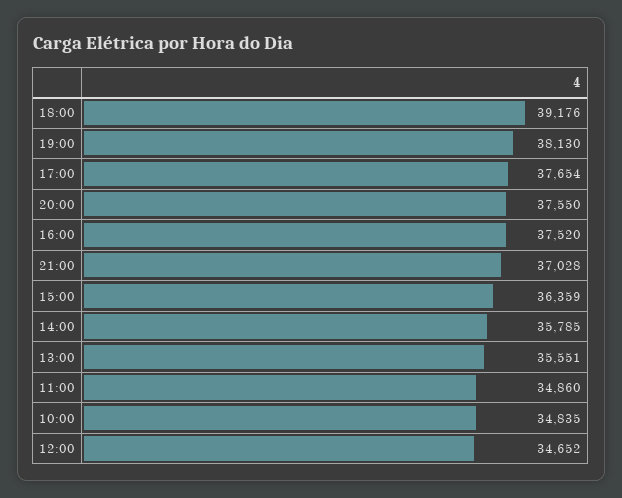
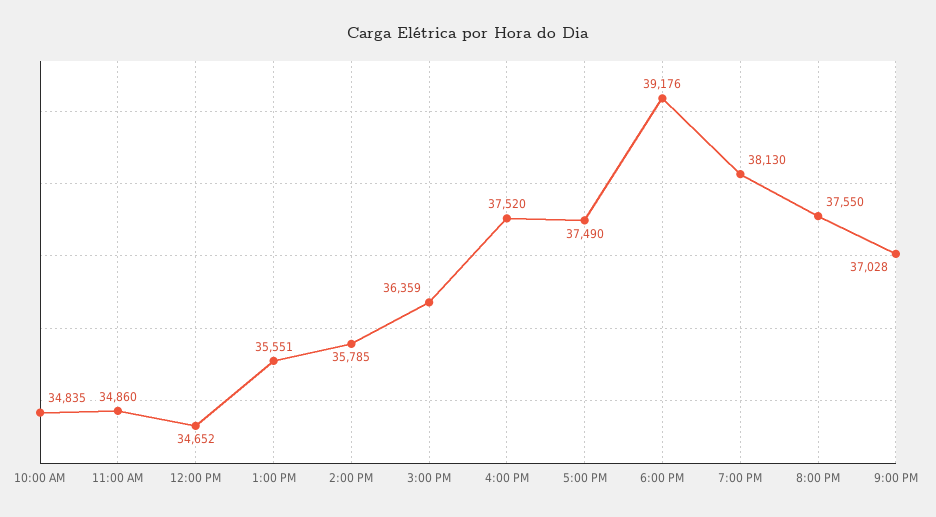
  {
    "18:00": 39176,
    "19:00": 38130,
-   "17:00": 37654,
+   "17:00": 37490,
    "20:00": 37550,
    "16:00": 37520,
    "21:00": 37028,
    "15:00": 36359,
    "14:00": 35785,
    "13:00": 35551,
    "11:00": 34860,
    "10:00": 34835,
    "12:00": 34652
  }

